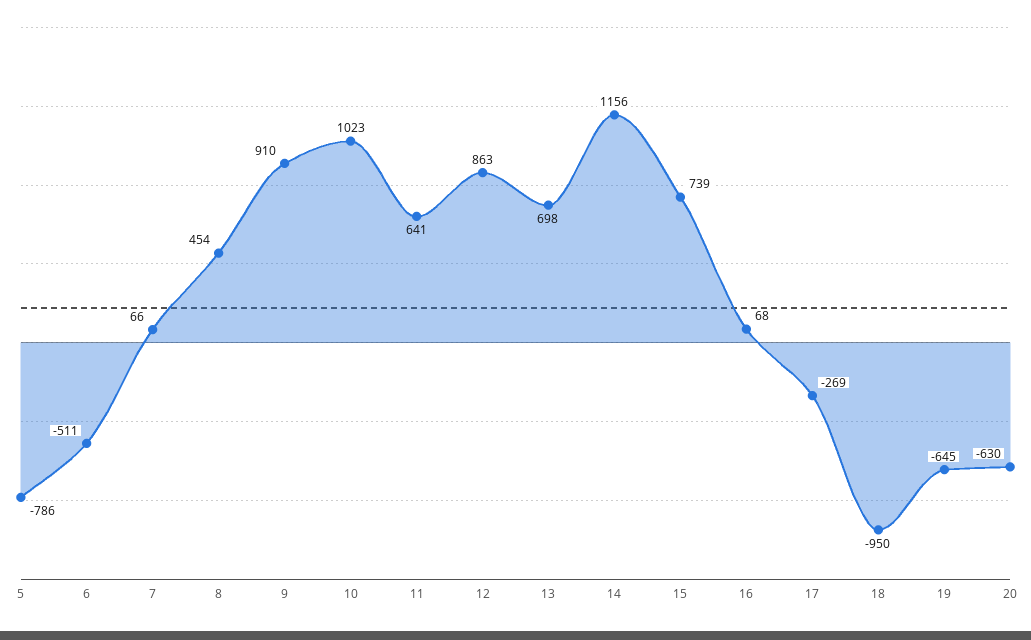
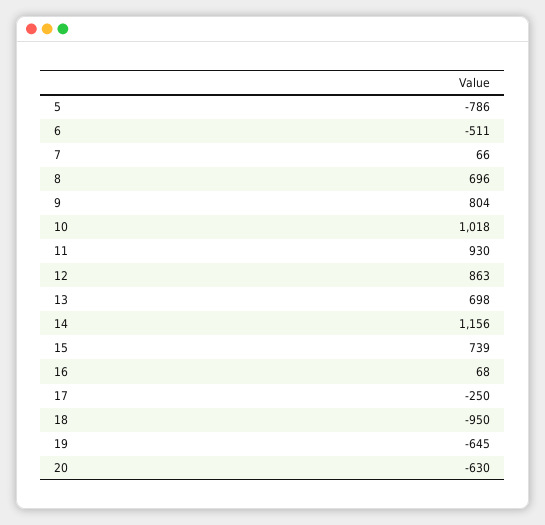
  {
    "5": -786,
    "6": -511,
    "7": 66,
-   "8": 454,
+   "8": 696,
-   "9": 910,
+   "9": 804,
-   "10": 1023,
+   "10": 1018,
-   "11": 641,
+   "11": 930,
    "12": 863,
    "13": 698,
    "14": 1156,
    "15": 739,
    "16": 68,
-   "17": -269,
+   "17": -250,
    "18": -950,
    "19": -645,
    "20": -630
  }

